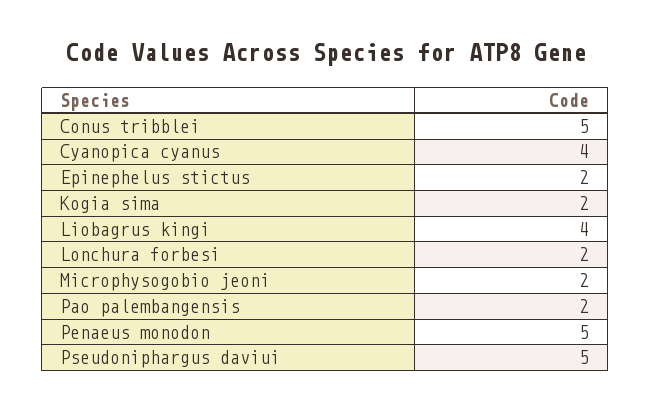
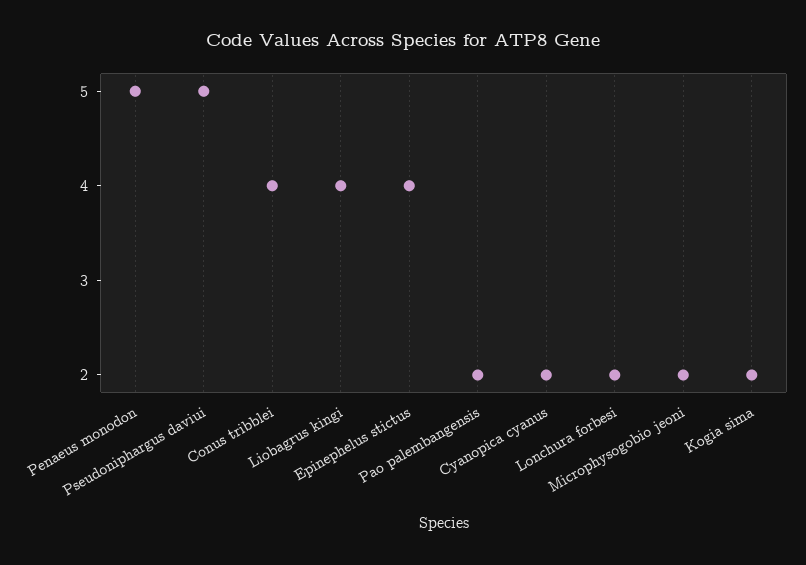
  {
-   "Conus tribblei": 5,
+   "Conus tribblei": 4,
-   "Cyanopica cyanus": 4,
+   "Cyanopica cyanus": 2,
-   "Epinephelus stictus": 2,
+   "Epinephelus stictus": 4,
    "Kogia sima": 2,
    "Liobagrus kingi": 4,
    "Lonchura forbesi": 2,
    "Microphysogobio jeoni": 2,
    "Pao palembangensis": 2,
    "Penaeus monodon": 5,
    "Pseudoniphargus daviui": 5
  }

